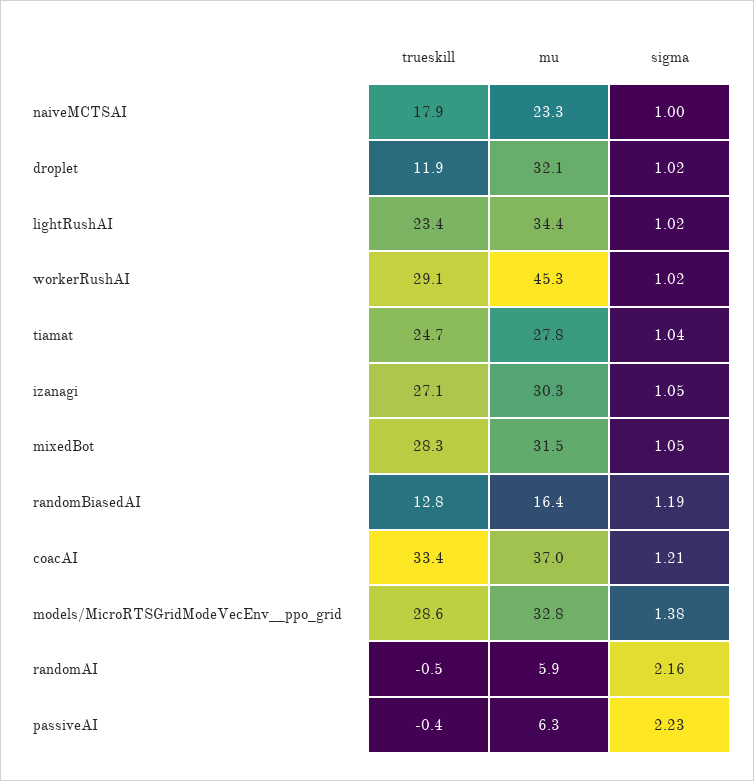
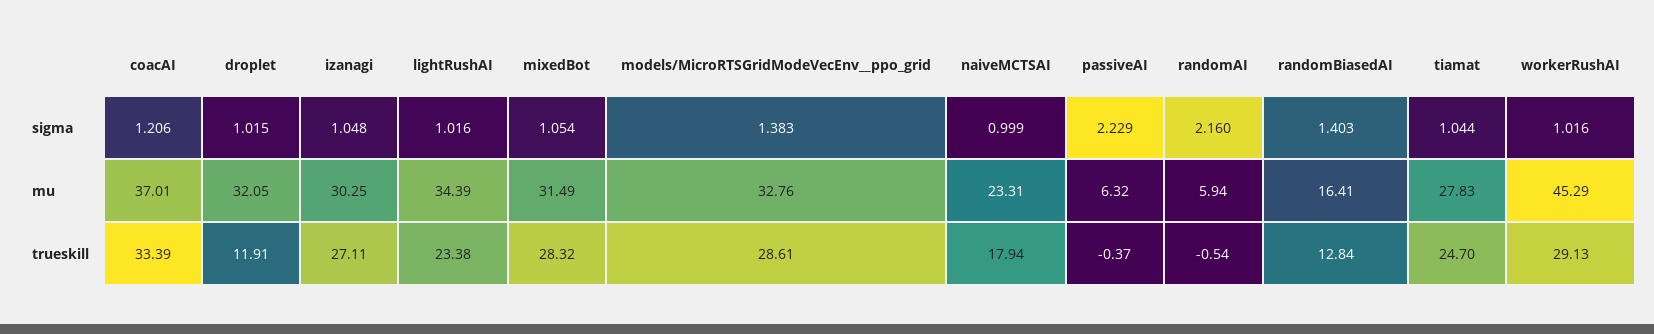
  {
    "trueskill": {
      "naiveMCTSAI": 17.94,
      "droplet": 11.91,
      "lightRushAI": 23.38,
      "workerRushAI": 29.13,
      "tiamat": 24.7,
      "izanagi": 27.11,
      "mixedBot": 28.32,
      "randomBiasedAI": 12.84,
      "coacAI": 33.39,
      "models/MicroRTSGridModeVecEnv__ppo_grid": 28.61,
      "randomAI": -0.54,
      "passiveAI": -0.37
    },
    "mu": {
      "naiveMCTSAI": 23.31,
      "droplet": 32.05,
      "lightRushAI": 34.39,
      "workerRushAI": 45.29,
      "tiamat": 27.83,
      "izanagi": 30.25,
      "mixedBot": 31.49,
      "randomBiasedAI": 16.41,
      "coacAI": 37.01,
      "models/MicroRTSGridModeVecEnv__ppo_grid": 32.76,
      "randomAI": 5.94,
      "passiveAI": 6.32
    },
    "sigma": {
      "naiveMCTSAI": 0.999,
      "droplet": 1.015,
      "lightRushAI": 1.016,
      "workerRushAI": 1.016,
      "tiamat": 1.044,
      "izanagi": 1.048,
      "mixedBot": 1.054,
-     "randomBiasedAI": 1.19,
+     "randomBiasedAI": 1.403,
      "coacAI": 1.206,
      "models/MicroRTSGridModeVecEnv__ppo_grid": 1.383,
      "randomAI": 2.16,
      "passiveAI": 2.229
    }
  }

